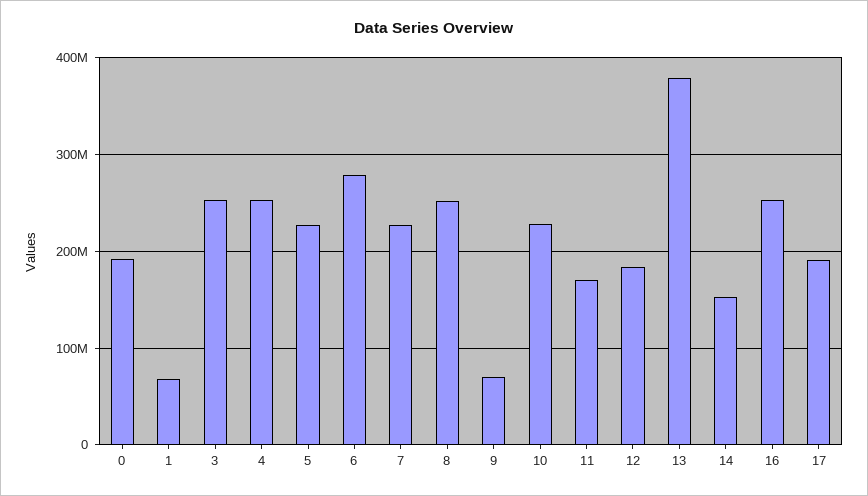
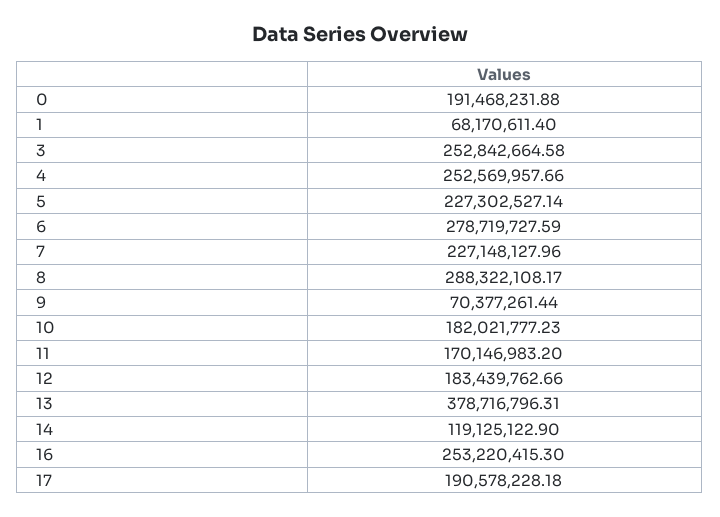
  {
    "0": 191468231.88,
    "1": 68170611.4,
    "3": 252842664.58,
    "4": 252569957.66,
    "5": 227302527.14,
    "6": 278719727.59,
    "7": 227148127.96,
-   "8": 250000000,
+   "8": 288322108.17,
    "9": 70377261.44,
-   "10": 230000000,
+   "10": 182021777.23,
    "11": 170146983.2,
    "12": 183439762.66,
    "13": 378716796.31,
-   "14": 150000000,
+   "14": 119125122.9,
    "16": 253220415.3,
    "17": 190578228.18
  }

